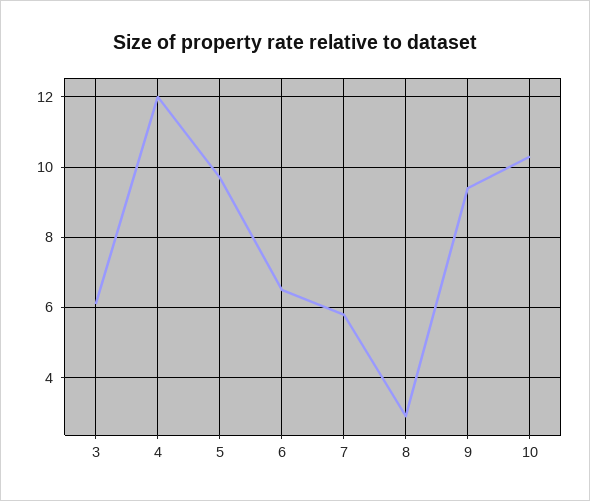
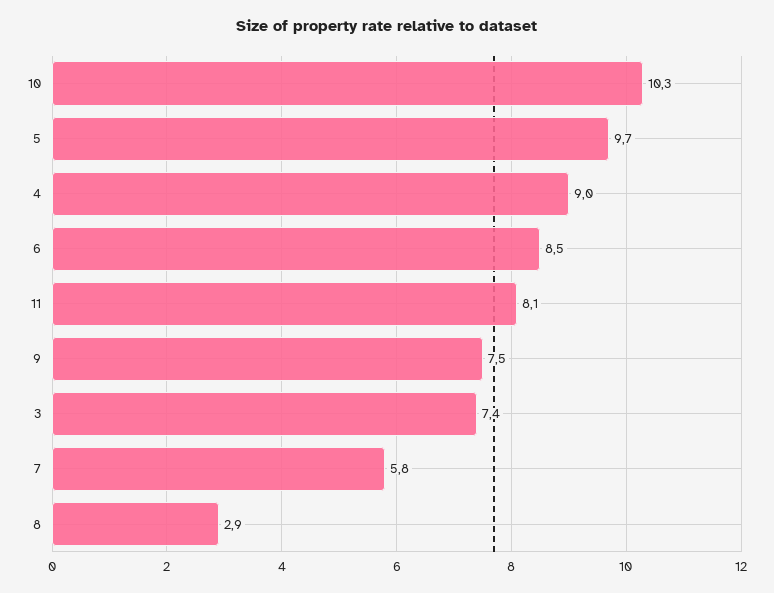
  {
-   "3": 6,
+   "3": 7.4,
-   "4": 12,
+   "4": 9,
    "5": 9.7,
-   "6": 6.5,
+   "6": 8.5,
    "7": 5.8,
    "8": 2.9,
-   "9": 9.5,
+   "9": 7.5,
-   "10": 10.3
+   "10": 10.3,
+   "11": 8.1
  }

